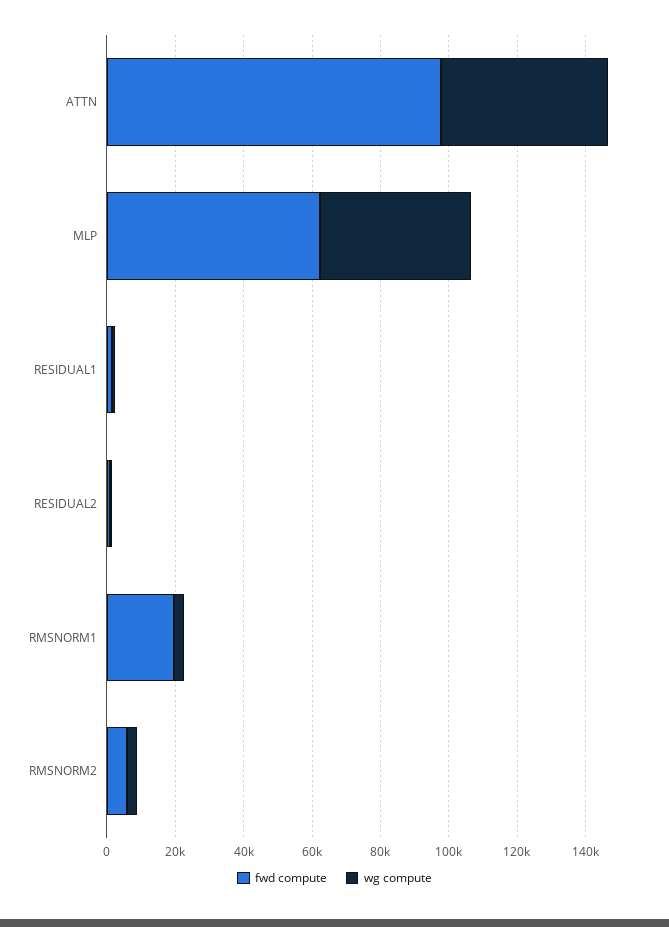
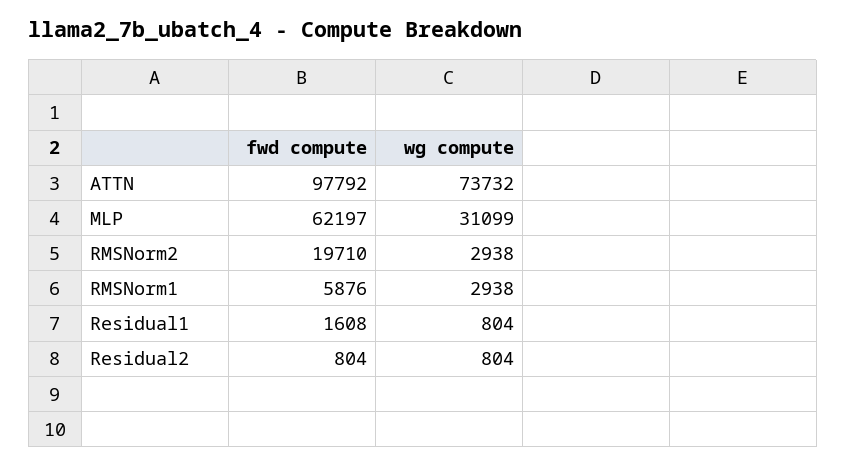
  {
    "fwd compute": {
      "ATTN": 97792,
      "MLP": 62197,
      "RESIDUAL1": 1608,
      "RESIDUAL2": 804,
-     "RMSNORM1": 20000,
+     "RMSNORM1": 5876,
-     "RMSNORM2": 5000
+     "RMSNORM2": 19710
    },
    "wg compute": {
-     "ATTN": 50000,
+     "ATTN": 73732,
-     "MLP": 45000,
+     "MLP": 31099,
      "RESIDUAL1": 804,
      "RESIDUAL2": 804,
      "RMSNORM1": 2938,
      "RMSNORM2": 2938
    }
  }

